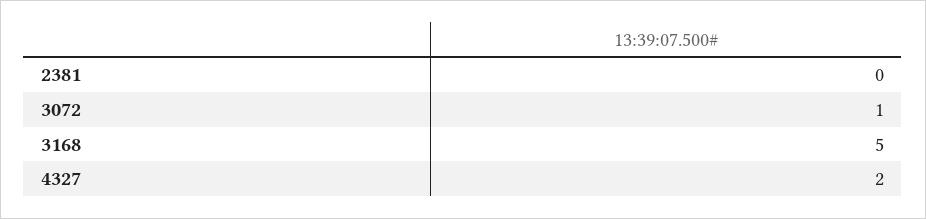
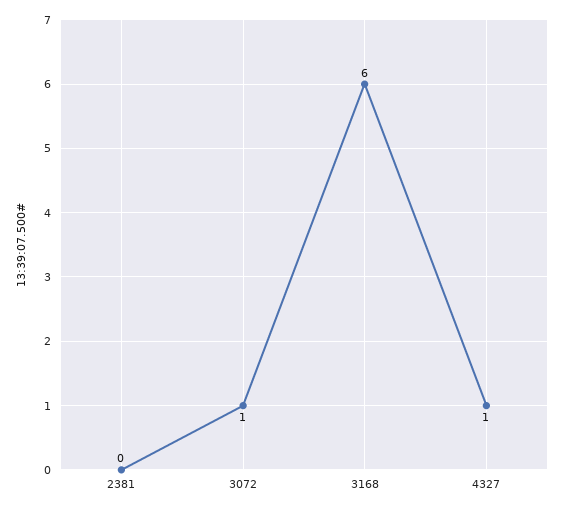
  {
    "2381": 0,
    "3072": 1,
-   "3168": 5,
+   "3168": 6,
-   "4327": 2
+   "4327": 1
  }

